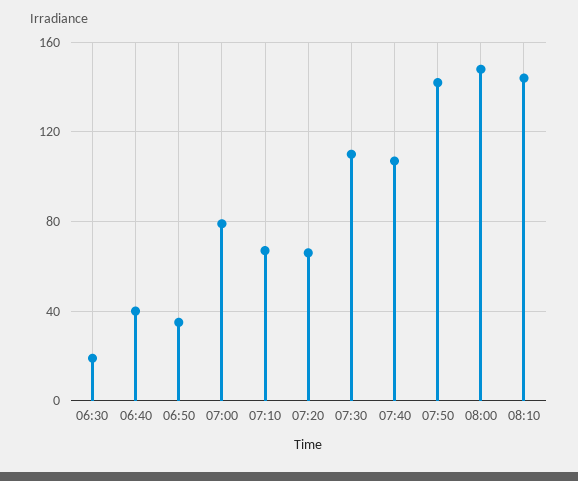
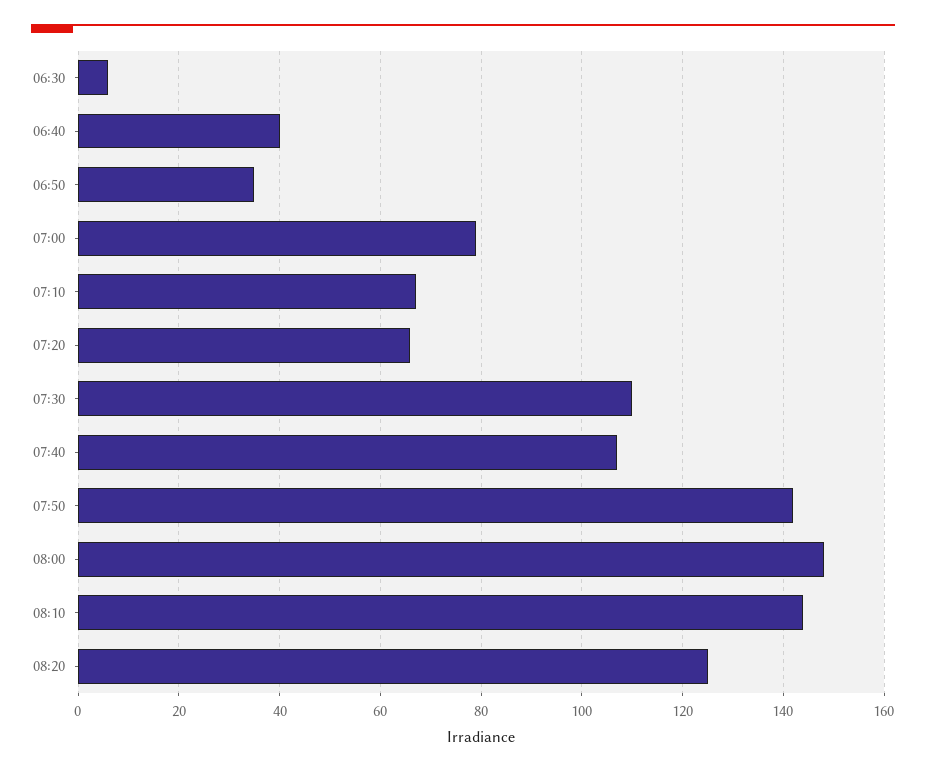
  {
-   "06:30": 20,
+   "06:30": 5,
    "06:40": 40,
    "06:50": 35,
    "07:00": 80,
    "07:10": 65,
    "07:20": 65,
    "07:30": 110,
    "07:40": 105,
    "07:50": 140,
    "08:00": 150,
-   "08:10": 145
+   "08:10": 145,
+   "08:20": 125
  }

